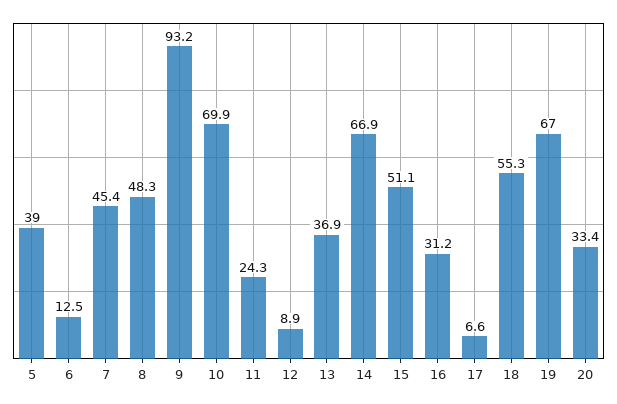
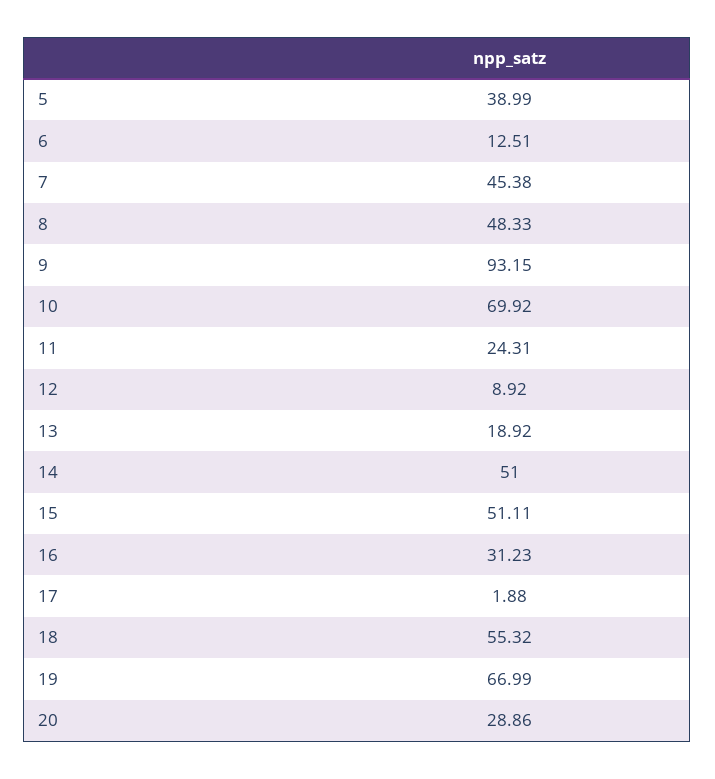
  {
    "5": 38.99,
    "6": 12.51,
    "7": 45.38,
    "8": 48.33,
    "9": 93.15,
    "10": 69.92,
    "11": 24.31,
    "12": 8.92,
-   "13": 36.9,
+   "13": 18.92,
-   "14": 66.9,
+   "14": 51,
    "15": 51.11,
    "16": 31.23,
-   "17": 6.6,
+   "17": 1.88,
    "18": 55.32,
    "19": 66.99,
-   "20": 33.4
+   "20": 28.86
  }

